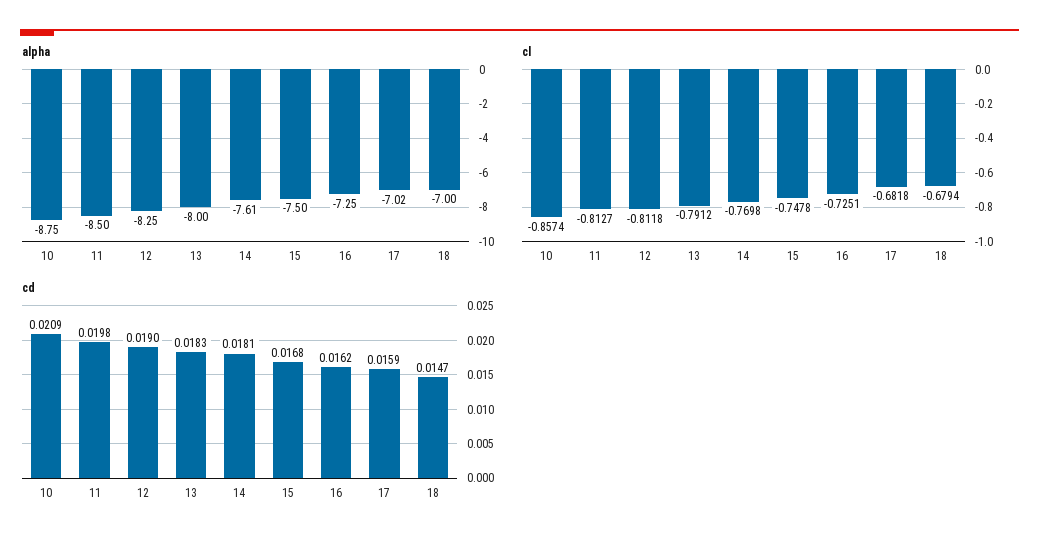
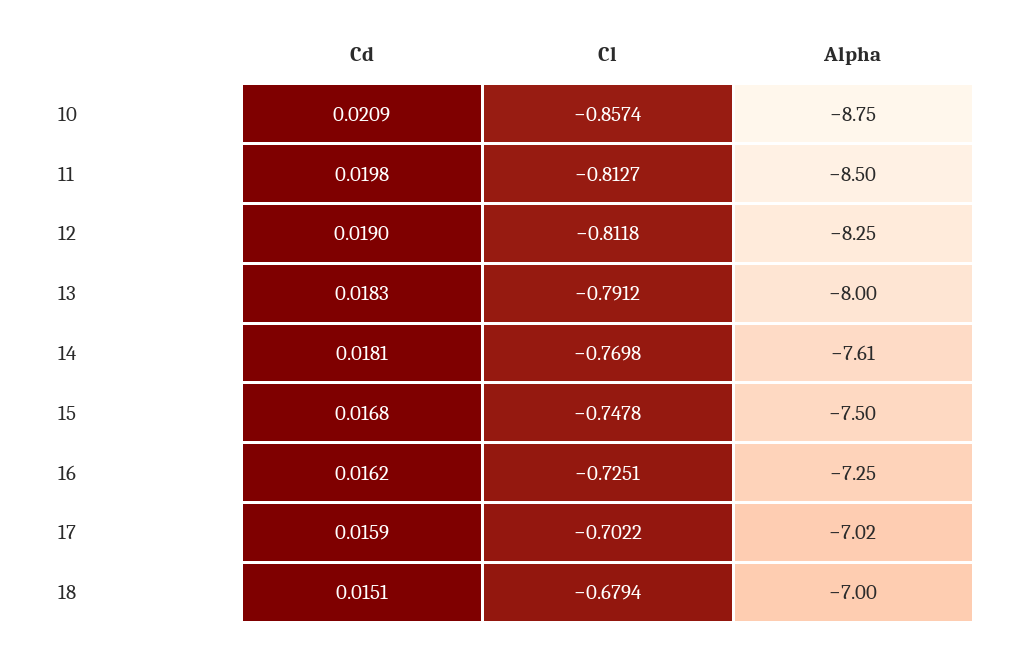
  {
    "alpha": {
      "10": -8.75,
      "11": -8.5,
      "12": -8.25,
      "13": -8,
      "14": -7.61,
      "15": -7.5,
      "16": -7.25,
      "17": -7.02,
      "18": -7
    },
    "cl": {
      "10": -0.8574,
      "11": -0.8127,
      "12": -0.8118,
      "13": -0.7912,
      "14": -0.7698,
      "15": -0.7478,
      "16": -0.7251,
-     "17": -0.6818,
+     "17": -0.7022,
      "18": -0.6794
    },
    "cd": {
      "10": 0.0209,
      "11": 0.0198,
      "12": 0.019,
      "13": 0.0183,
      "14": 0.0181,
      "15": 0.0168,
      "16": 0.0162,
      "17": 0.0159,
-     "18": 0.0147
+     "18": 0.0151
    }
  }

